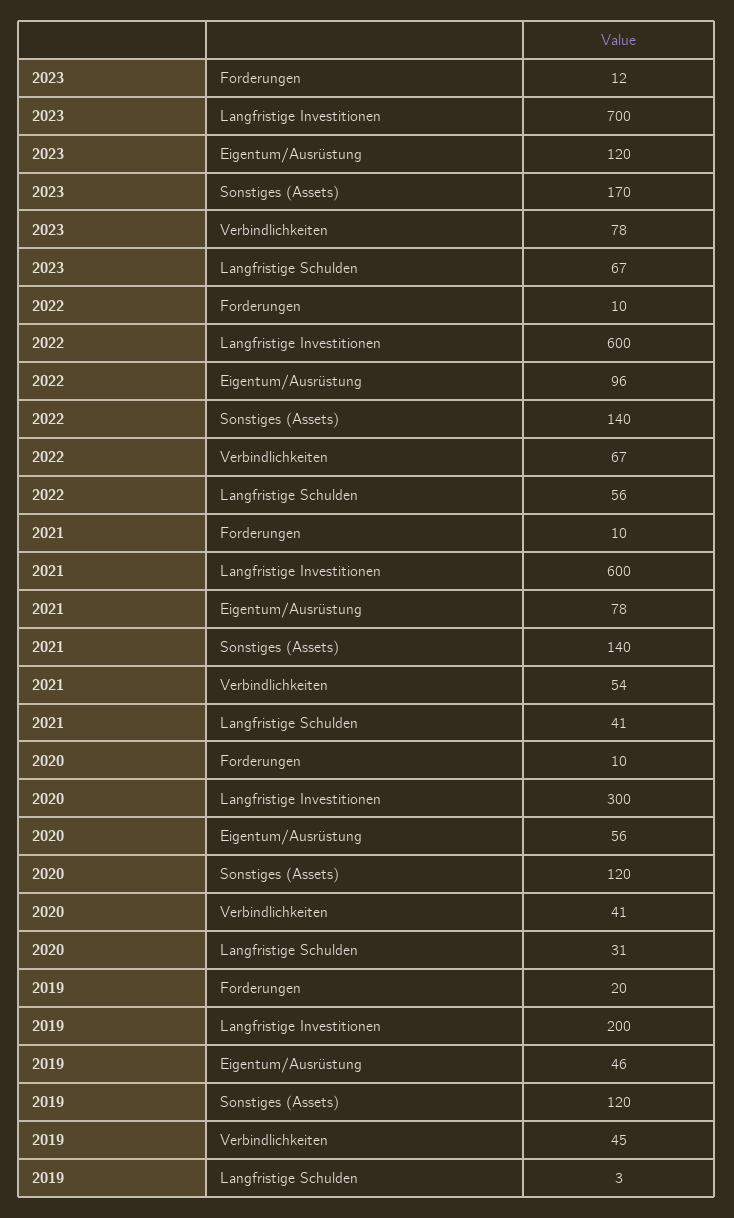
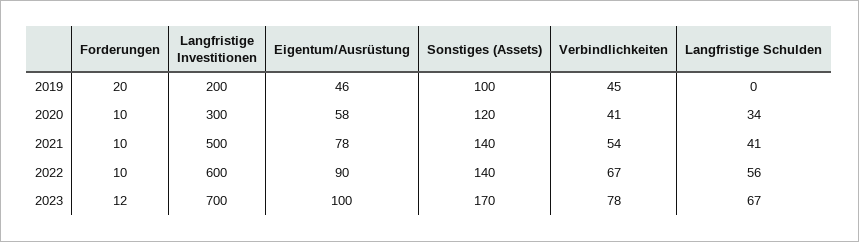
  {
    "2023": {
      "Forderungen": 12,
      "Langfristige Investitionen": 700,
-     "Eigentum/Ausrüstung": 120,
+     "Eigentum/Ausrüstung": 100,
      "Sonstiges (Assets)": 170,
      "Verbindlichkeiten": 78,
      "Langfristige Schulden": 67
    },
    "2022": {
      "Forderungen": 10,
      "Langfristige Investitionen": 600,
-     "Eigentum/Ausrüstung": 96,
+     "Eigentum/Ausrüstung": 90,
      "Sonstiges (Assets)": 140,
      "Verbindlichkeiten": 67,
      "Langfristige Schulden": 56
    },
    "2021": {
      "Forderungen": 10,
-     "Langfristige Investitionen": 600,
+     "Langfristige Investitionen": 500,
      "Eigentum/Ausrüstung": 78,
      "Sonstiges (Assets)": 140,
      "Verbindlichkeiten": 54,
      "Langfristige Schulden": 41
    },
    "2020": {
      "Forderungen": 10,
      "Langfristige Investitionen": 300,
-     "Eigentum/Ausrüstung": 56,
+     "Eigentum/Ausrüstung": 58,
      "Sonstiges (Assets)": 120,
      "Verbindlichkeiten": 41,
-     "Langfristige Schulden": 31
+     "Langfristige Schulden": 34
    },
    "2019": {
      "Forderungen": 20,
      "Langfristige Investitionen": 200,
      "Eigentum/Ausrüstung": 46,
-     "Sonstiges (Assets)": 120,
+     "Sonstiges (Assets)": 100,
      "Verbindlichkeiten": 45,
-     "Langfristige Schulden": 3
+     "Langfristige Schulden": 0
    }
  }

